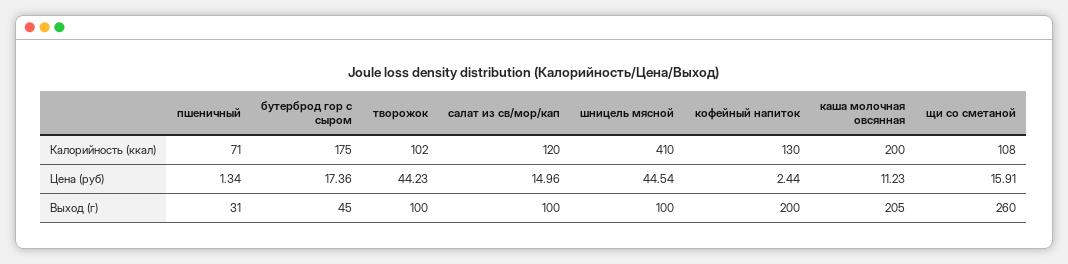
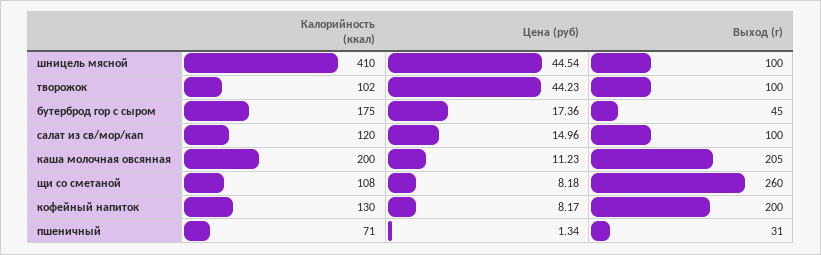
  {
    "пшеничный": {
      "Калорийность (ккал)": 71,
      "Цена (руб)": 1.34,
      "Выход (г)": 31
    },
    "бутерброд гор с сыром": {
      "Калорийность (ккал)": 175,
      "Цена (руб)": 17.36,
      "Выход (г)": 45
    },
    "творожок": {
      "Калорийность (ккал)": 102,
      "Цена (руб)": 44.23,
      "Выход (г)": 100
    },
    "салат из св/мор/кап": {
      "Калорийность (ккал)": 120,
      "Цена (руб)": 14.96,
      "Выход (г)": 100
    },
    "шницель мясной": {
      "Калорийность (ккал)": 410,
      "Цена (руб)": 44.54,
      "Выход (г)": 100
    },
    "кофейный напиток": {
      "Калорийность (ккал)": 130,
-     "Цена (руб)": 2.44,
+     "Цена (руб)": 8.17,
      "Выход (г)": 200
    },
    "каша молочная овсянная": {
      "Калорийность (ккал)": 200,
      "Цена (руб)": 11.23,
      "Выход (г)": 205
    },
    "щи со сметаной": {
      "Калорийность (ккал)": 108,
-     "Цена (руб)": 15.91,
+     "Цена (руб)": 8.18,
      "Выход (г)": 260
    }
  }

